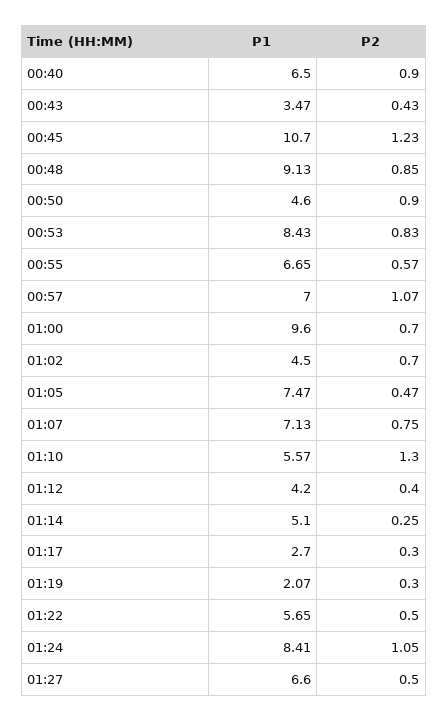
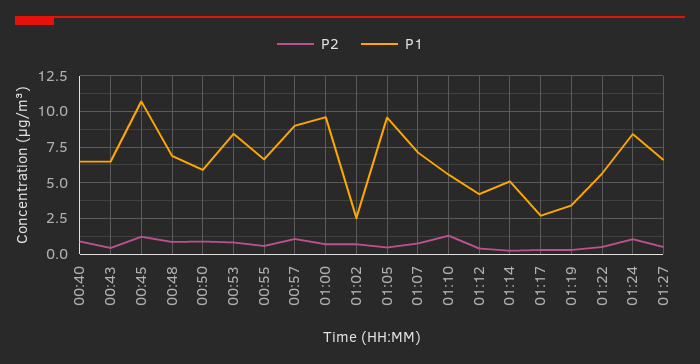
  {
    "P1": {
      "00:40": 6.5,
-     "00:43": 3.47,
+     "00:43": 6.5,
      "00:45": 10.7,
-     "00:48": 9.13,
+     "00:48": 7,
-     "00:50": 4.6,
+     "00:50": 6,
      "00:53": 8.43,
      "00:55": 6.65,
-     "00:57": 7,
+     "00:57": 9,
      "01:00": 9.6,
-     "01:02": 4.5,
+     "01:02": 2.5,
-     "01:05": 7.47,
+     "01:05": 9.5,
      "01:07": 7.13,
      "01:10": 5.57,
      "01:12": 4.2,
      "01:14": 5.1,
      "01:17": 2.7,
-     "01:19": 2.07,
+     "01:19": 3.5,
      "01:22": 5.65,
      "01:24": 8.41,
      "01:27": 6.6
    },
    "P2": {
      "00:40": 0.9,
      "00:43": 0.43,
      "00:45": 1.23,
      "00:48": 0.85,
      "00:50": 0.9,
      "00:53": 0.83,
      "00:55": 0.57,
      "00:57": 1.07,
      "01:00": 0.7,
      "01:02": 0.7,
      "01:05": 0.47,
      "01:07": 0.75,
      "01:10": 1.3,
      "01:12": 0.4,
      "01:14": 0.25,
      "01:17": 0.3,
      "01:19": 0.3,
      "01:22": 0.5,
      "01:24": 1.05,
      "01:27": 0.5
    }
  }

